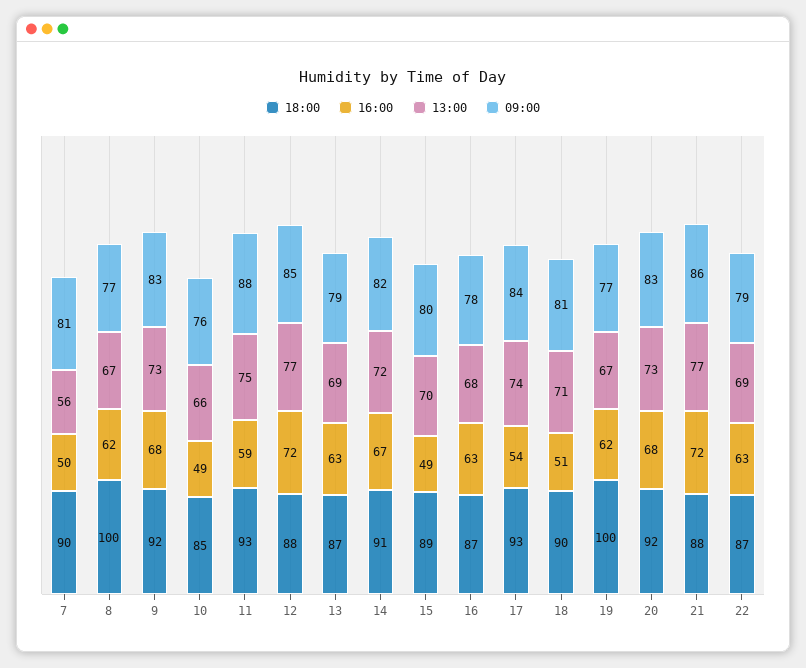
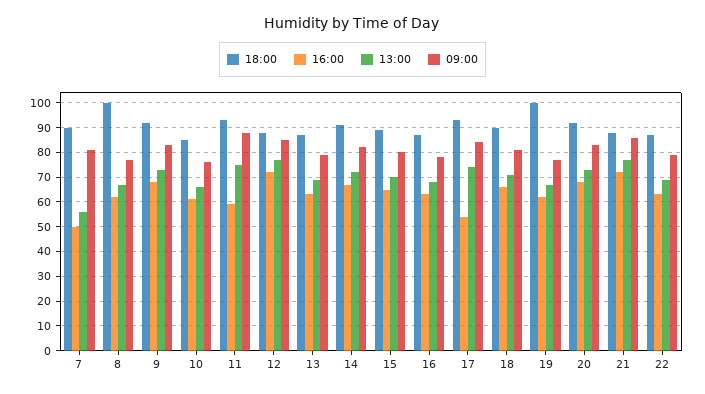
  {
    "18:00": {
      "7": 90,
      "8": 100,
      "9": 92,
      "10": 85,
      "11": 93,
      "12": 88,
      "13": 87,
      "14": 91,
      "15": 89,
      "16": 87,
      "17": 93,
      "18": 90,
      "19": 100,
      "20": 92,
      "21": 88,
      "22": 87
    },
    "16:00": {
      "7": 50,
      "8": 62,
      "9": 68,
-     "10": 49,
+     "10": 60,
      "11": 59,
      "12": 72,
      "13": 63,
      "14": 67,
-     "15": 49,
+     "15": 65,
      "16": 63,
      "17": 54,
-     "18": 51,
+     "18": 65,
      "19": 62,
      "20": 68,
      "21": 72,
      "22": 63
    },
    "13:00": {
      "7": 56,
      "8": 67,
      "9": 73,
      "10": 66,
      "11": 75,
      "12": 77,
      "13": 69,
      "14": 72,
      "15": 70,
      "16": 68,
      "17": 74,
      "18": 71,
      "19": 67,
      "20": 73,
      "21": 77,
      "22": 69
    },
    "09:00": {
      "7": 81,
      "8": 77,
      "9": 83,
      "10": 76,
      "11": 88,
      "12": 85,
      "13": 79,
      "14": 82,
      "15": 80,
      "16": 78,
      "17": 84,
      "18": 81,
      "19": 77,
      "20": 83,
      "21": 86,
      "22": 79
    }
  }

